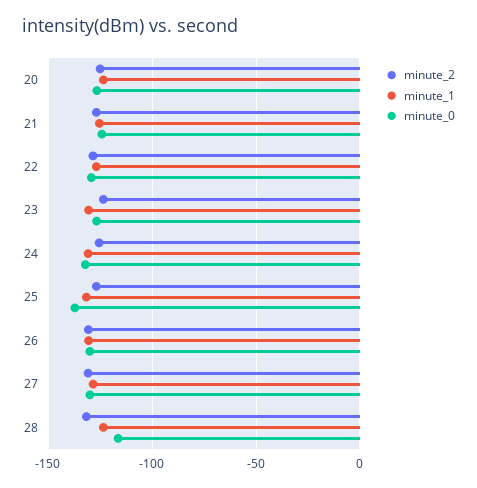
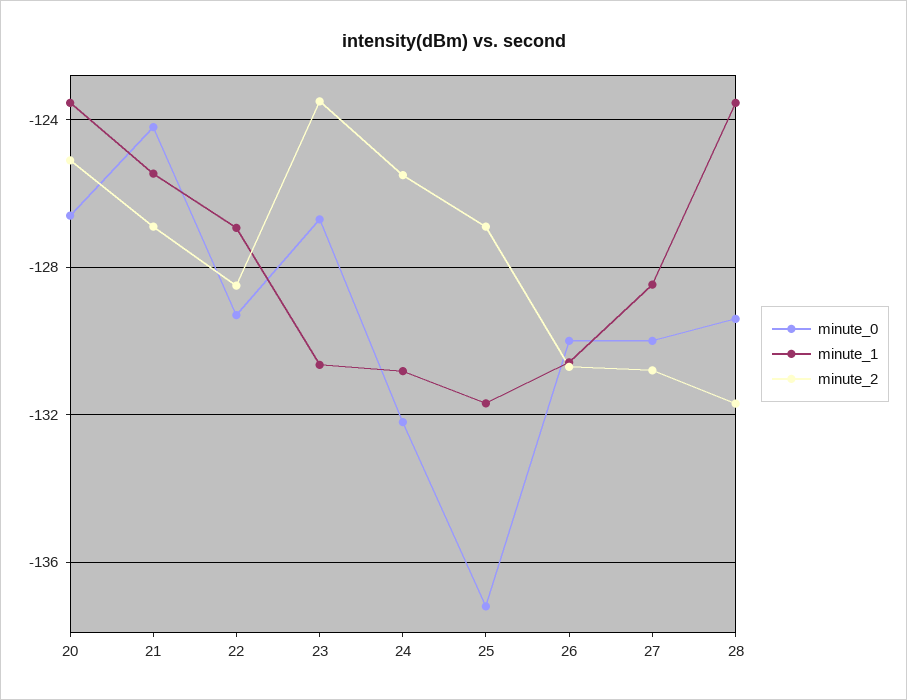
  {
    "minute_2": {
      "20": -125,
      "21": -127,
      "22": -128.5,
      "23": -123.5,
      "24": -125.5,
      "25": -127,
      "26": -130.5,
      "27": -131,
      "28": -131.5
    },
    "minute_1": {
      "20": -123.5,
      "21": -125.5,
      "22": -127,
      "23": -130.5,
      "24": -131,
      "25": -131.5,
      "26": -130.5,
      "27": -128.5,
      "28": -123.5
    },
    "minute_0": {
      "20": -126.5,
      "21": -124,
      "22": -129.5,
      "23": -126.5,
      "24": -132,
      "25": -137,
      "26": -130,
      "27": -130,
-     "28": -115
+     "28": -129.5
    }
  }

